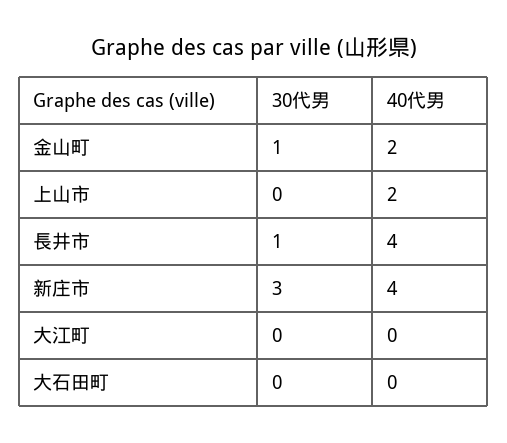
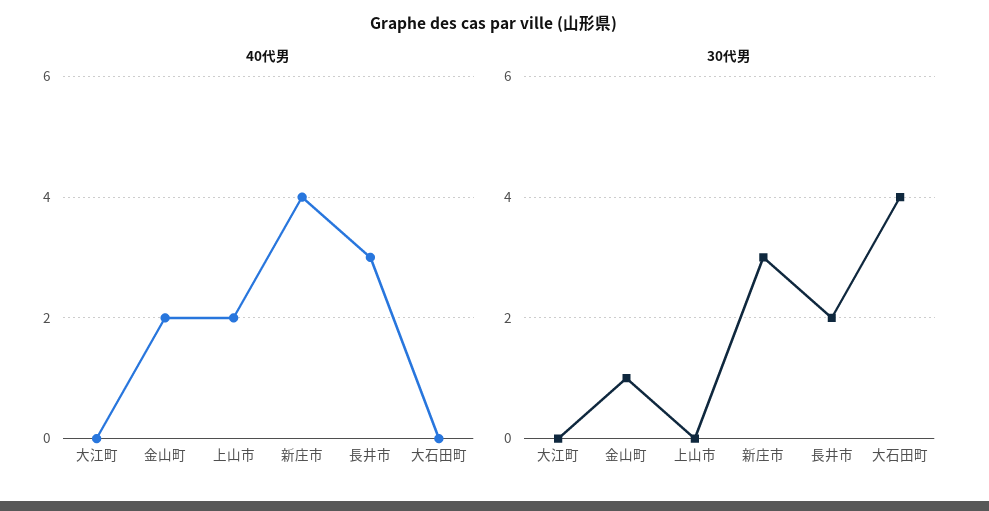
  {
    "30代男": {
      "金山町": 1,
      "上山市": 0,
-     "長井市": 1,
+     "長井市": 2,
      "新庄市": 3,
      "大江町": 0,
-     "大石田町": 0
+     "大石田町": 4
    },
    "40代男": {
      "金山町": 2,
      "上山市": 2,
-     "長井市": 4,
+     "長井市": 3,
      "新庄市": 4,
      "大江町": 0,
      "大石田町": 0
    }
  }

